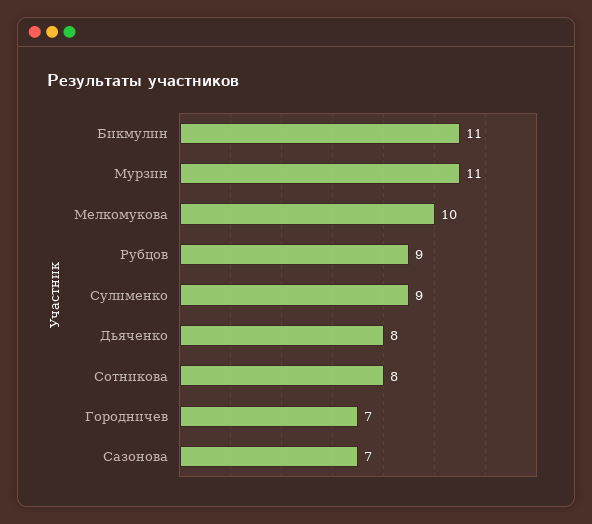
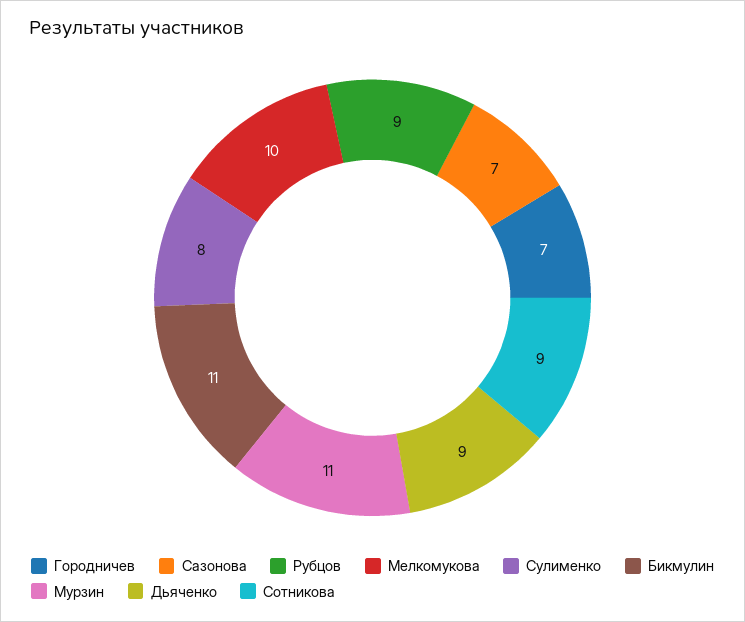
  {
    "Бикмулин": 11,
    "Мурзин": 11,
    "Мелкомукова": 10,
    "Рубцов": 9,
-   "Сулименко": 9,
+   "Сулименко": 8,
-   "Дьяченко": 8,
+   "Дьяченко": 9,
-   "Сотникова": 8,
+   "Сотникова": 9,
    "Городничев": 7,
    "Сазонова": 7
  }

